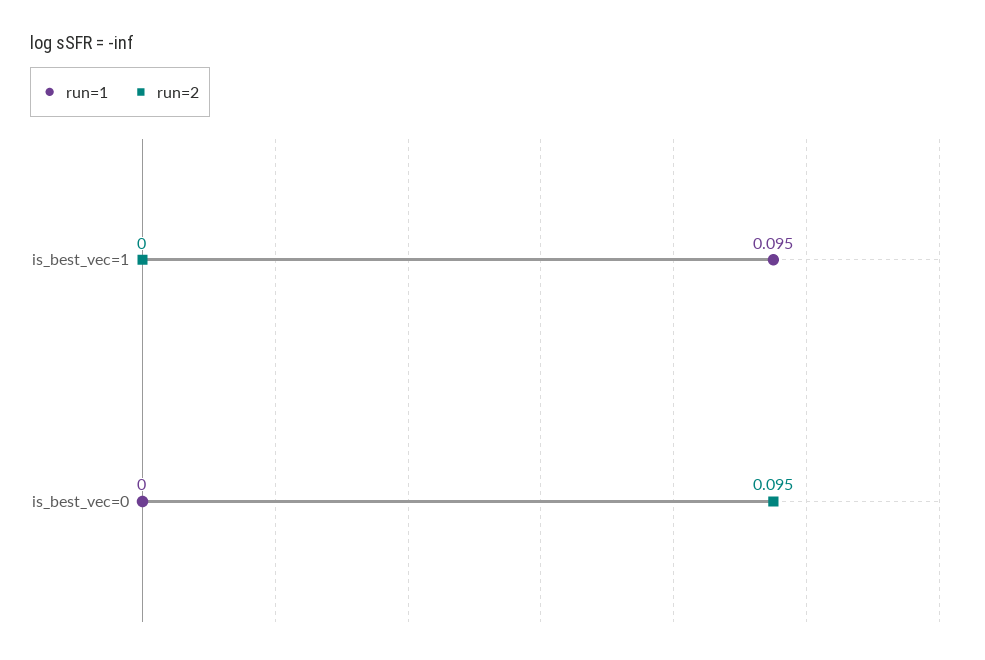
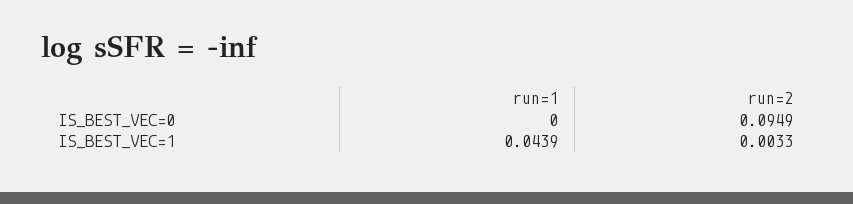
  {
    "run=1": {
-     "is_best_vec=1": 0.095,
+     "is_best_vec=1": 0.0439,
      "is_best_vec=0": 0
    },
    "run=2": {
-     "is_best_vec=1": 0,
+     "is_best_vec=1": 0.0033,
      "is_best_vec=0": 0.0949
    }
  }

